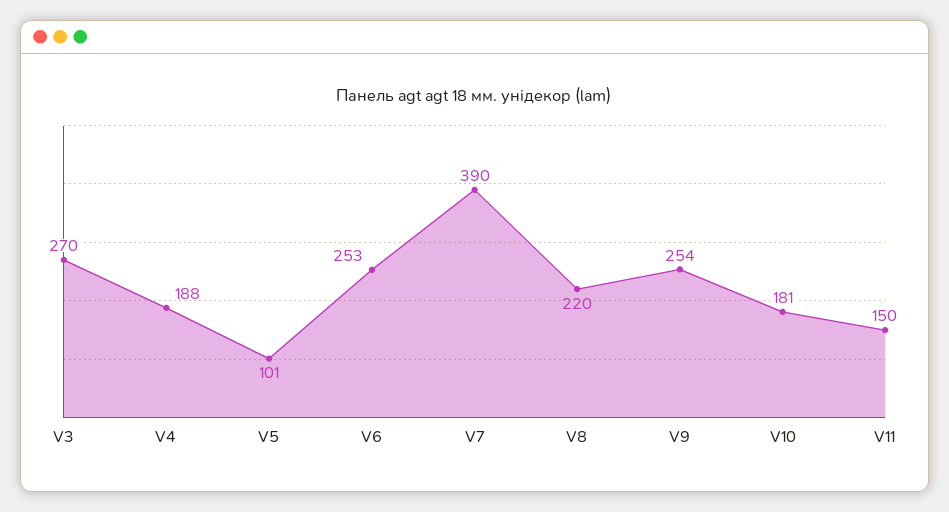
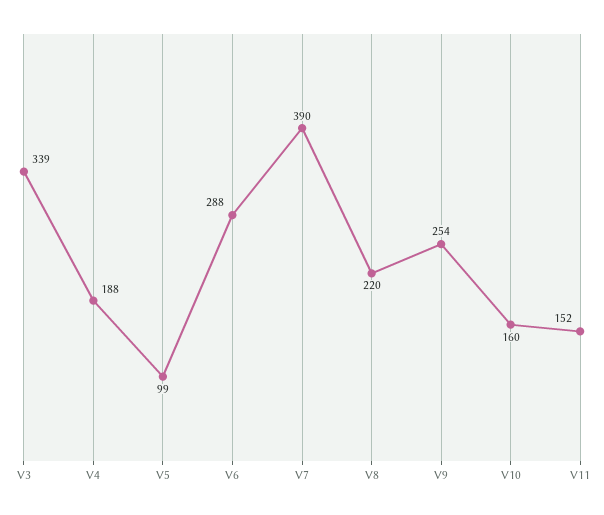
  {
-   "V3": 270,
+   "V3": 339,
    "V4": 188,
-   "V5": 101,
+   "V5": 99,
-   "V6": 253,
+   "V6": 288,
    "V7": 390,
    "V8": 220,
    "V9": 254,
-   "V10": 181,
+   "V10": 160,
-   "V11": 150
+   "V11": 152
  }

